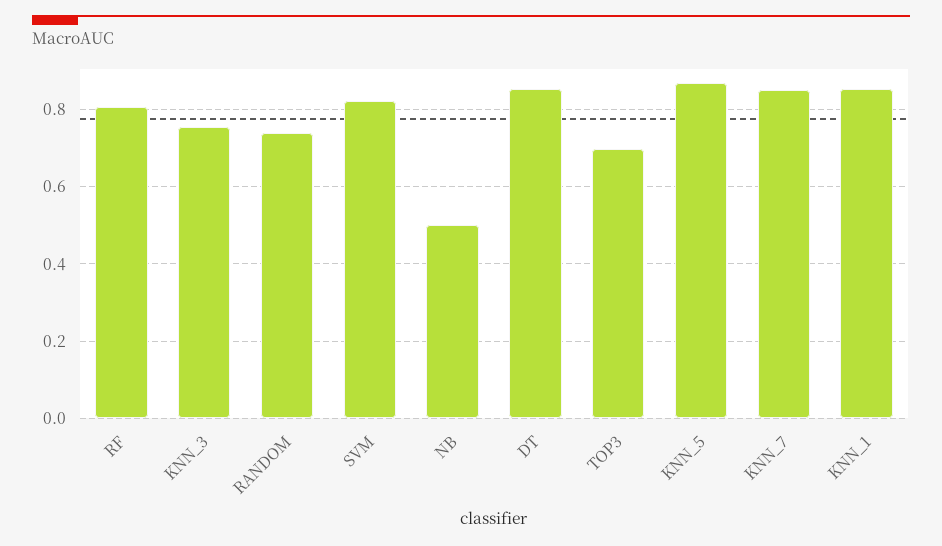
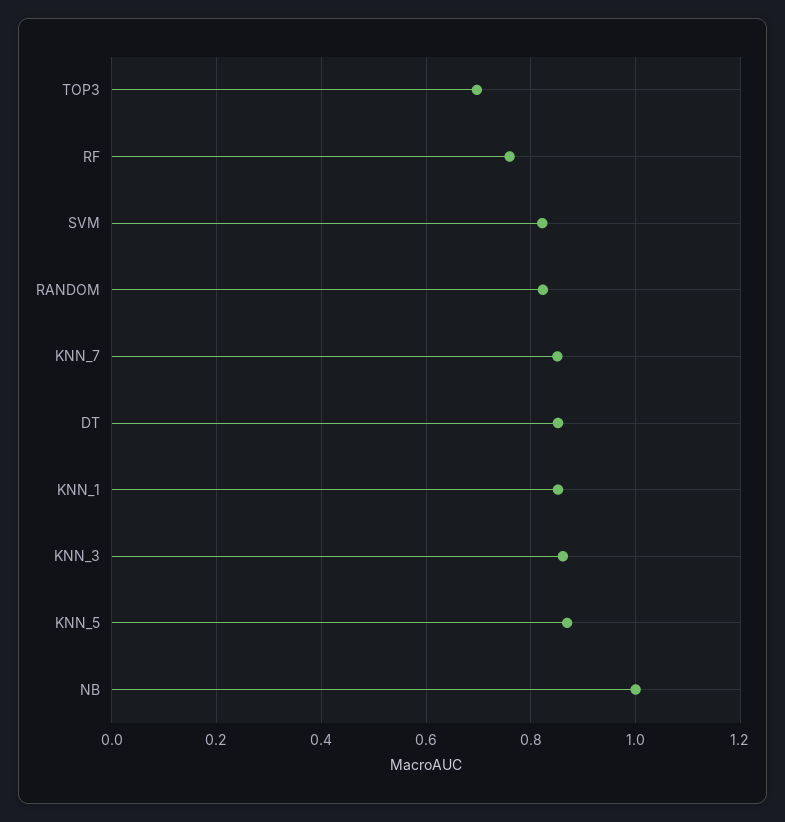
  {
-   "RF": 0.8,
+   "RF": 0.76,
-   "KNN_3": 0.76,
+   "KNN_3": 0.86,
-   "RANDOM": 0.74,
+   "RANDOM": 0.82,
    "SVM": 0.82,
-   "NB": 0.5,
+   "NB": 1,
    "DT": 0.86,
    "TOP3": 0.7,
    "KNN_5": 0.86,
    "KNN_7": 0.86,
    "KNN_1": 0.86
  }

